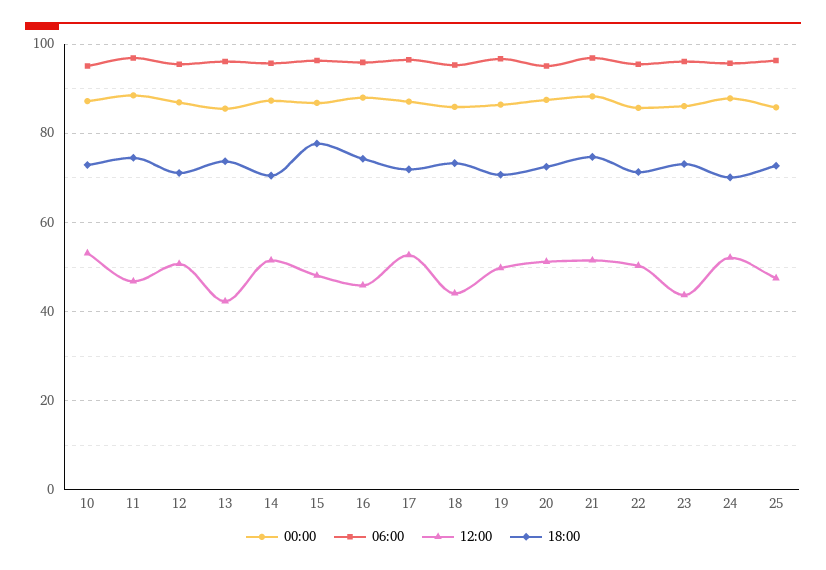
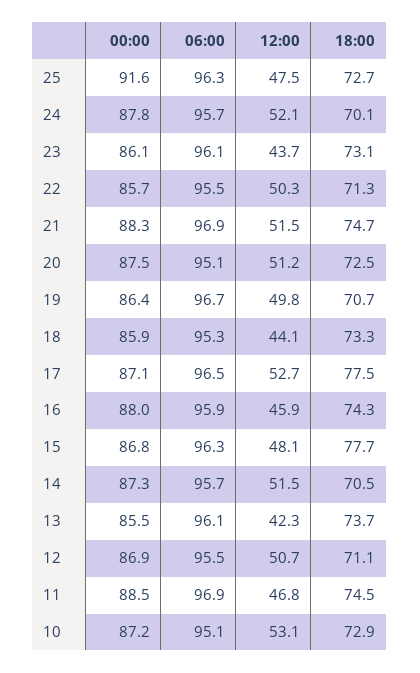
  {
    "00:00": {
      "10": 87.2,
      "11": 88.5,
      "12": 86.9,
      "13": 85.5,
      "14": 87.3,
      "15": 86.8,
      "16": 88,
      "17": 87.1,
      "18": 85.9,
      "19": 86.4,
      "20": 87.5,
      "21": 88.3,
      "22": 85.7,
      "23": 86.1,
      "24": 87.8,
-     "25": 86
+     "25": 91.6
    },
    "06:00": {
      "10": 95.1,
      "11": 96.9,
      "12": 95.5,
      "13": 96.1,
      "14": 95.7,
      "15": 96.3,
      "16": 95.9,
      "17": 96.5,
      "18": 95.3,
      "19": 96.7,
      "20": 95.1,
      "21": 96.9,
      "22": 95.5,
      "23": 96.1,
      "24": 95.7,
      "25": 96.3
    },
    "12:00": {
      "10": 53.1,
      "11": 46.8,
      "12": 50.7,
      "13": 42.3,
      "14": 51.5,
      "15": 48.1,
      "16": 45.9,
      "17": 52.7,
      "18": 44.1,
      "19": 49.8,
      "20": 51.2,
      "21": 51.5,
      "22": 50.3,
      "23": 43.7,
      "24": 52.1,
      "25": 47.5
    },
    "18:00": {
      "10": 72.9,
      "11": 74.5,
      "12": 71.1,
      "13": 73.7,
      "14": 70.5,
      "15": 77.7,
      "16": 74.3,
-     "17": 72,
+     "17": 77.5,
      "18": 73.3,
      "19": 70.7,
      "20": 72.5,
      "21": 74.7,
      "22": 71.3,
      "23": 73.1,
      "24": 70.1,
      "25": 72.7
    }
  }

